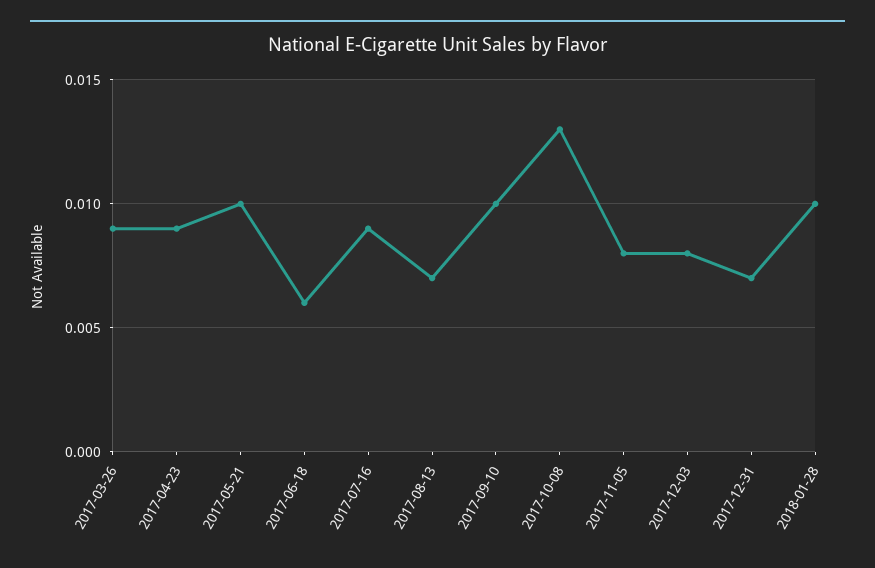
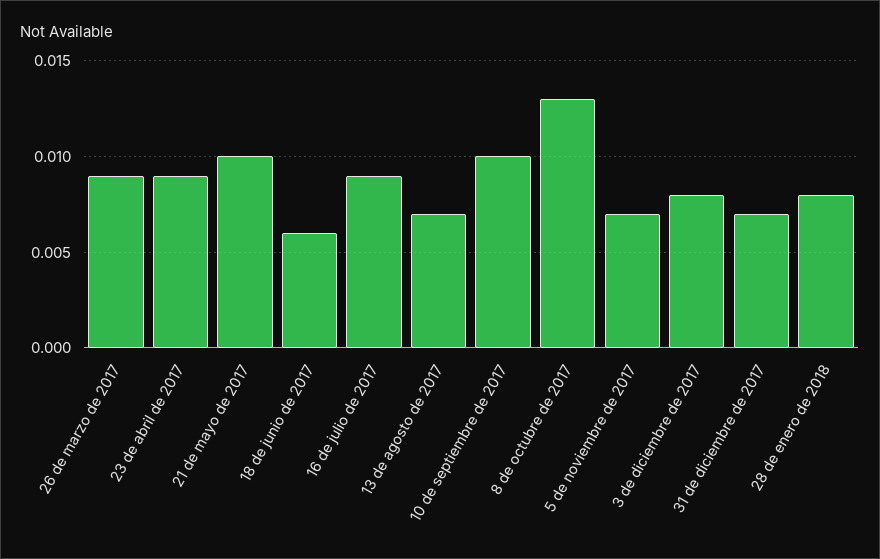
  {
    "2017-03-26": 0.009,
    "2017-04-23": 0.009,
    "2017-05-21": 0.01,
    "2017-06-18": 0.006,
    "2017-07-16": 0.009,
    "2017-08-13": 0.007,
    "2017-09-10": 0.01,
    "2017-10-08": 0.013,
-   "2017-11-05": 0.008,
+   "2017-11-05": 0.007,
    "2017-12-03": 0.008,
    "2017-12-31": 0.007,
-   "2018-01-28": 0.01
+   "2018-01-28": 0.008
  }

